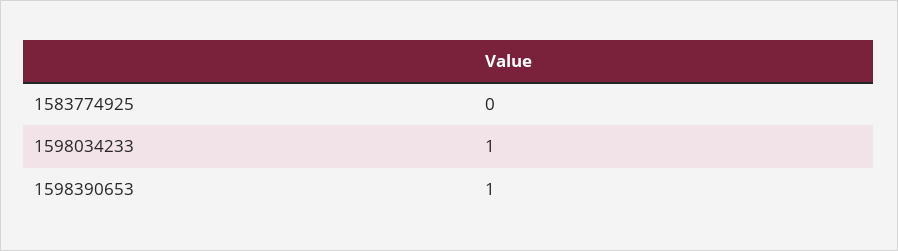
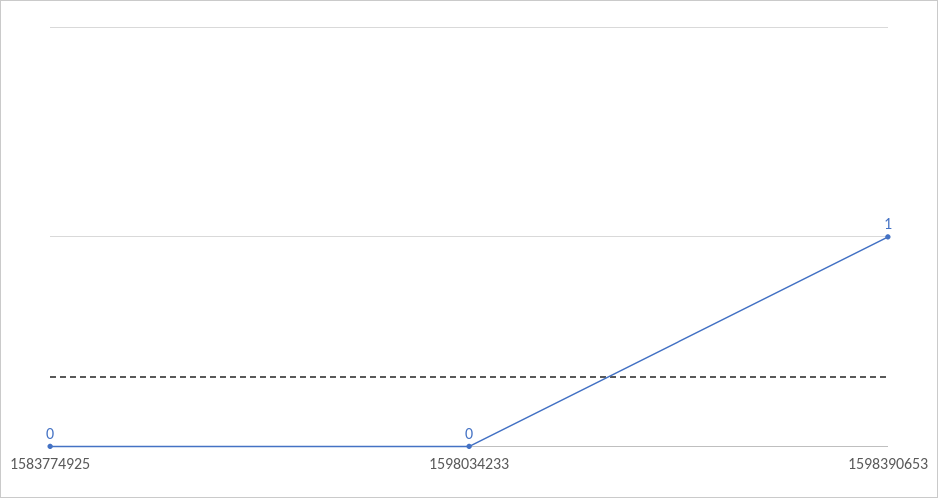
  {
    "1583774925": 0,
-   "1598034233": 1,
+   "1598034233": 0,
    "1598390653": 1
  }

